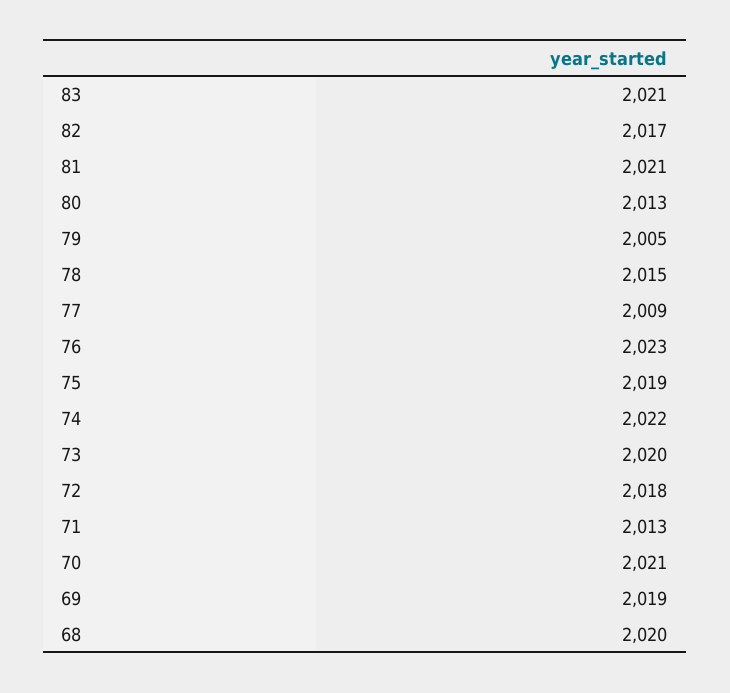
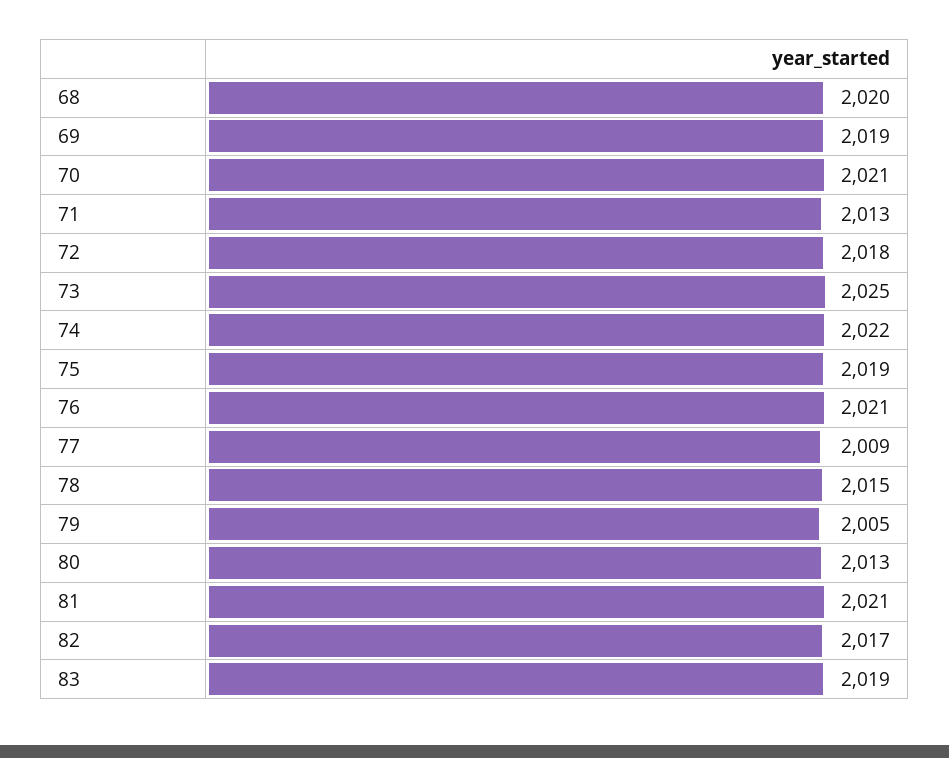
  {
-   "83": 2021,
+   "83": 2019,
    "82": 2017,
    "81": 2021,
    "80": 2013,
    "79": 2005,
    "78": 2015,
    "77": 2009,
-   "76": 2023,
+   "76": 2021,
    "75": 2019,
    "74": 2022,
-   "73": 2020,
+   "73": 2025,
    "72": 2018,
    "71": 2013,
    "70": 2021,
    "69": 2019,
    "68": 2020
  }

